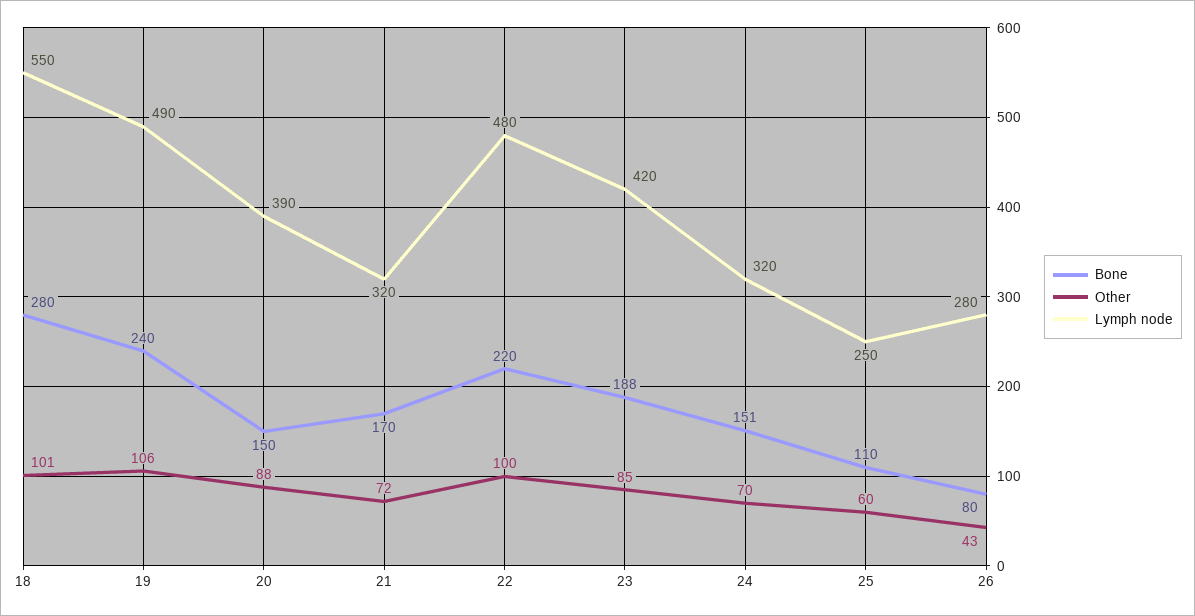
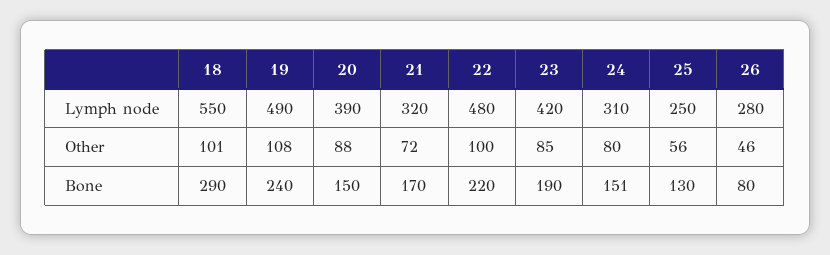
  {
    "Bone": {
-     "18": 280,
+     "18": 290,
      "19": 240,
      "20": 150,
      "21": 170,
      "22": 220,
-     "23": 188,
+     "23": 190,
      "24": 151,
-     "25": 110,
+     "25": 130,
      "26": 80
    },
    "Other": {
      "18": 101,
-     "19": 106,
+     "19": 108,
      "20": 88,
      "21": 72,
      "22": 100,
      "23": 85,
-     "24": 70,
+     "24": 80,
-     "25": 60,
+     "25": 56,
-     "26": 43
+     "26": 46
    },
    "Lymph node": {
      "18": 550,
      "19": 490,
      "20": 390,
      "21": 320,
      "22": 480,
      "23": 420,
-     "24": 320,
+     "24": 310,
      "25": 250,
      "26": 280
    }
  }

